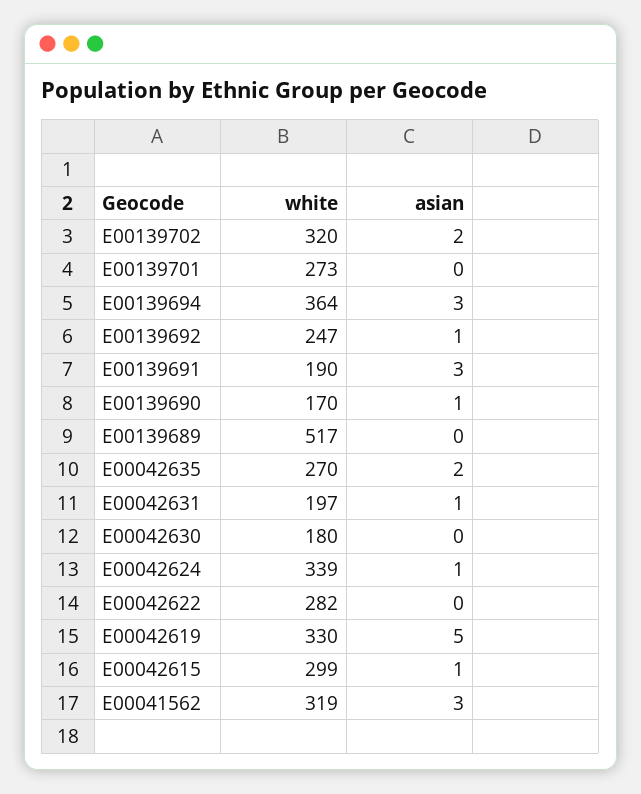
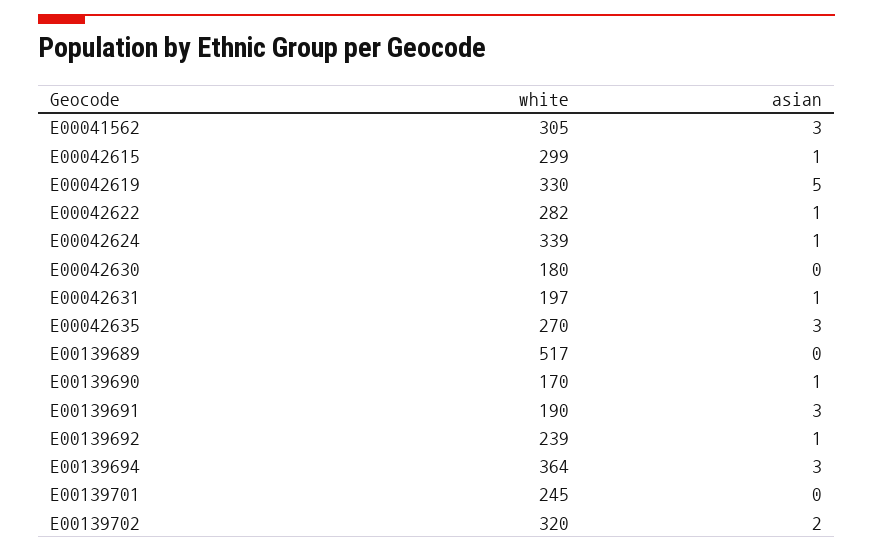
  {
    "white": {
      "E00139702": 320,
-     "E00139701": 273,
+     "E00139701": 245,
      "E00139694": 364,
-     "E00139692": 247,
+     "E00139692": 239,
      "E00139691": 190,
      "E00139690": 170,
      "E00139689": 517,
      "E00042635": 270,
      "E00042631": 197,
      "E00042630": 180,
      "E00042624": 339,
      "E00042622": 282,
      "E00042619": 330,
      "E00042615": 299,
-     "E00041562": 319
+     "E00041562": 305
    },
    "asian": {
      "E00139702": 2,
      "E00139701": 0,
      "E00139694": 3,
      "E00139692": 1,
      "E00139691": 3,
      "E00139690": 1,
      "E00139689": 0,
-     "E00042635": 2,
+     "E00042635": 3,
      "E00042631": 1,
      "E00042630": 0,
      "E00042624": 1,
-     "E00042622": 0,
+     "E00042622": 1,
      "E00042619": 5,
      "E00042615": 1,
      "E00041562": 3
    }
  }

